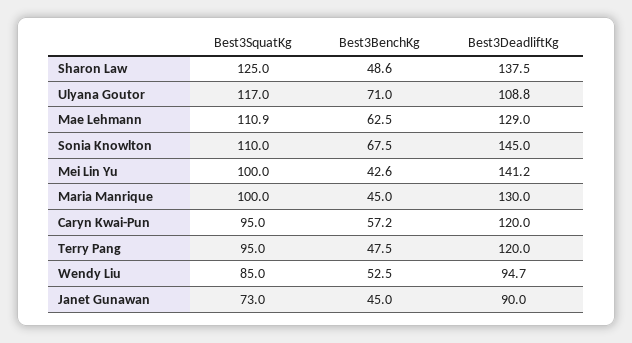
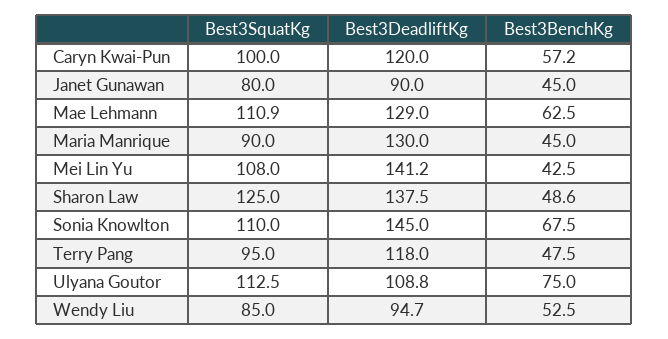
  {
    "Best3SquatKg": {
      "Sharon Law": 125,
-     "Ulyana Goutor": 117,
+     "Ulyana Goutor": 112.5,
      "Mae Lehmann": 110.9,
      "Sonia Knowlton": 110,
-     "Mei Lin Yu": 100,
+     "Mei Lin Yu": 108,
-     "Maria Manrique": 100,
+     "Maria Manrique": 90,
-     "Caryn Kwai-Pun": 95,
+     "Caryn Kwai-Pun": 100,
      "Terry Pang": 95,
      "Wendy Liu": 85,
-     "Janet Gunawan": 73
+     "Janet Gunawan": 80
    },
    "Best3BenchKg": {
      "Sharon Law": 48.6,
-     "Ulyana Goutor": 71,
+     "Ulyana Goutor": 75,
      "Mae Lehmann": 62.5,
      "Sonia Knowlton": 67.5,
-     "Mei Lin Yu": 42.6,
+     "Mei Lin Yu": 42.5,
      "Maria Manrique": 45,
      "Caryn Kwai-Pun": 57.2,
      "Terry Pang": 47.5,
      "Wendy Liu": 52.5,
      "Janet Gunawan": 45
    },
    "Best3DeadliftKg": {
      "Sharon Law": 137.5,
      "Ulyana Goutor": 108.8,
      "Mae Lehmann": 129,
      "Sonia Knowlton": 145,
      "Mei Lin Yu": 141.2,
      "Maria Manrique": 130,
      "Caryn Kwai-Pun": 120,
-     "Terry Pang": 120,
+     "Terry Pang": 118,
      "Wendy Liu": 94.7,
      "Janet Gunawan": 90
    }
  }

